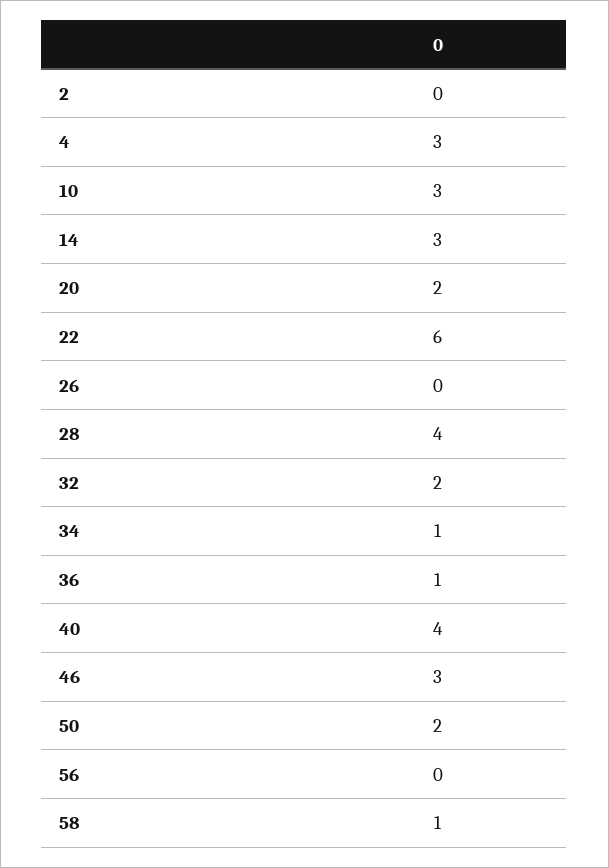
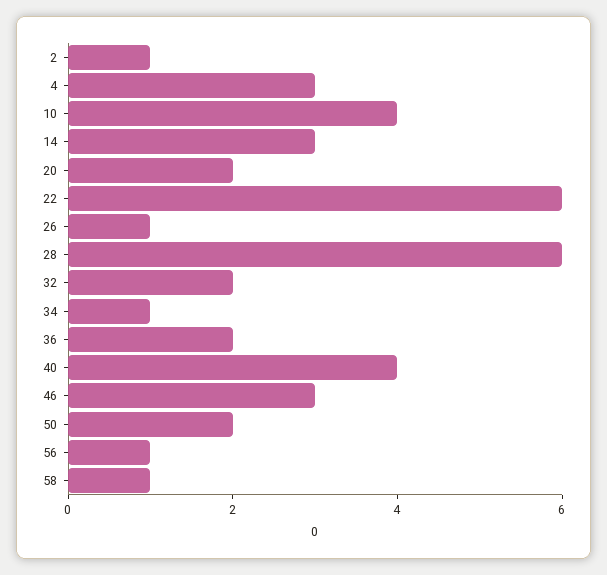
  {
-   "2": 0,
+   "2": 1,
    "4": 3,
-   "10": 3,
+   "10": 4,
    "14": 3,
    "20": 2,
    "22": 6,
-   "26": 0,
+   "26": 1,
-   "28": 4,
+   "28": 6,
    "32": 2,
    "34": 1,
-   "36": 1,
+   "36": 2,
    "40": 4,
    "46": 3,
    "50": 2,
-   "56": 0,
+   "56": 1,
    "58": 1
  }

